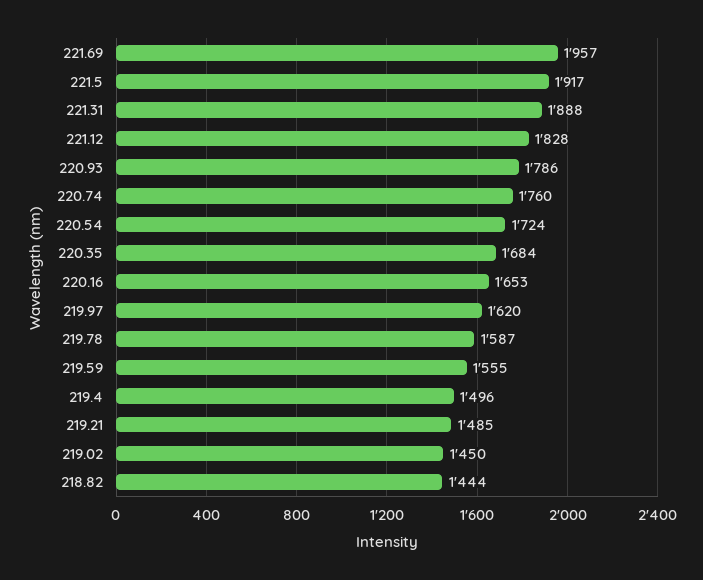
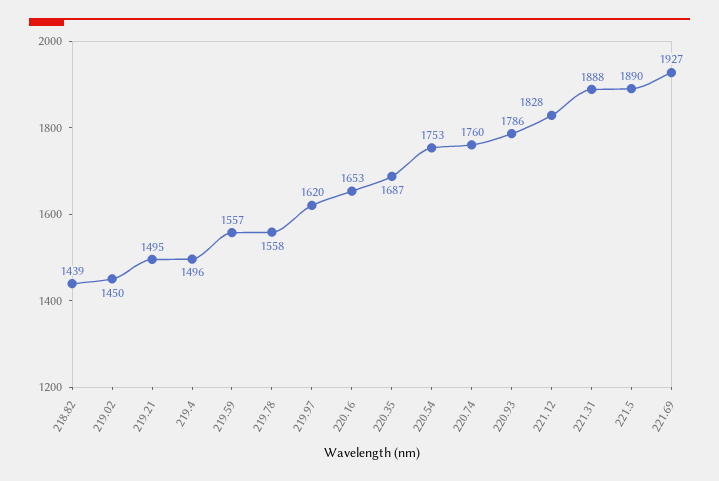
  {
-   "221.69": 1957,
+   "221.69": 1927,
-   "221.5": 1917,
+   "221.5": 1890,
    "221.31": 1888,
    "221.12": 1828,
    "220.93": 1786,
    "220.74": 1760,
-   "220.54": 1724,
+   "220.54": 1753,
-   "220.35": 1684,
+   "220.35": 1687,
    "220.16": 1653,
    "219.97": 1620,
-   "219.78": 1587,
+   "219.78": 1558,
-   "219.59": 1555,
+   "219.59": 1557,
    "219.4": 1496,
-   "219.21": 1485,
+   "219.21": 1495,
    "219.02": 1450,
-   "218.82": 1444
+   "218.82": 1439
  }

